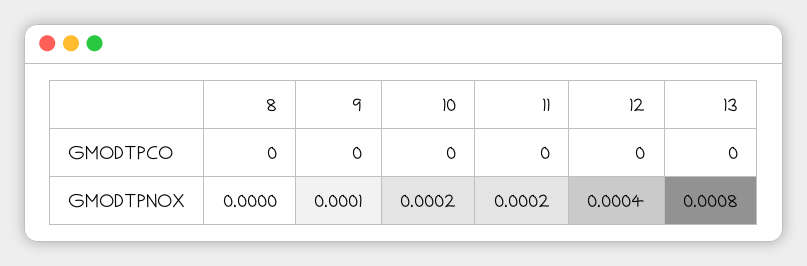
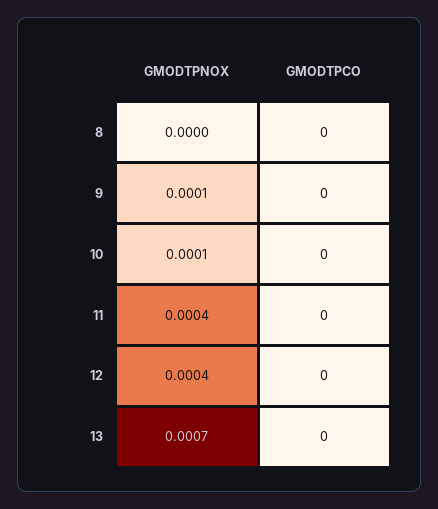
  {
    "8": {
      "GMODTPCO": 0,
      "GMODTPNOX": 0
    },
    "9": {
      "GMODTPCO": 0,
      "GMODTPNOX": 0.0001
    },
    "10": {
      "GMODTPCO": 0,
-     "GMODTPNOX": 0.0002
+     "GMODTPNOX": 0.0001
    },
    "11": {
      "GMODTPCO": 0,
-     "GMODTPNOX": 0.0002
+     "GMODTPNOX": 0.0004
    },
    "12": {
      "GMODTPCO": 0,
      "GMODTPNOX": 0.0004
    },
    "13": {
      "GMODTPCO": 0,
-     "GMODTPNOX": 0.0008
+     "GMODTPNOX": 0.0007
    }
  }

